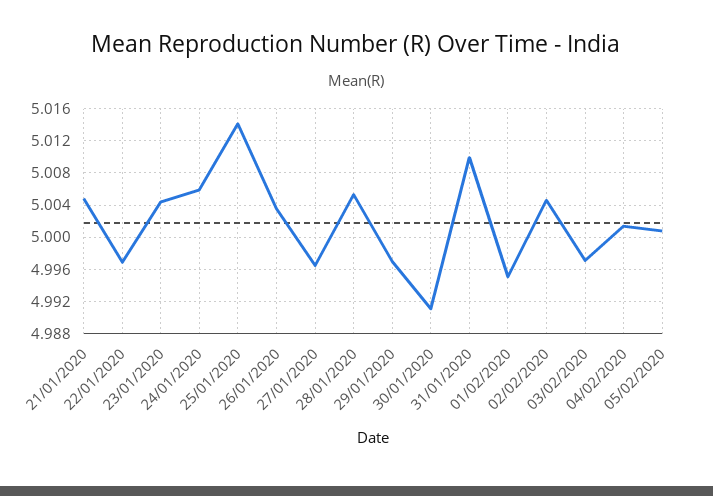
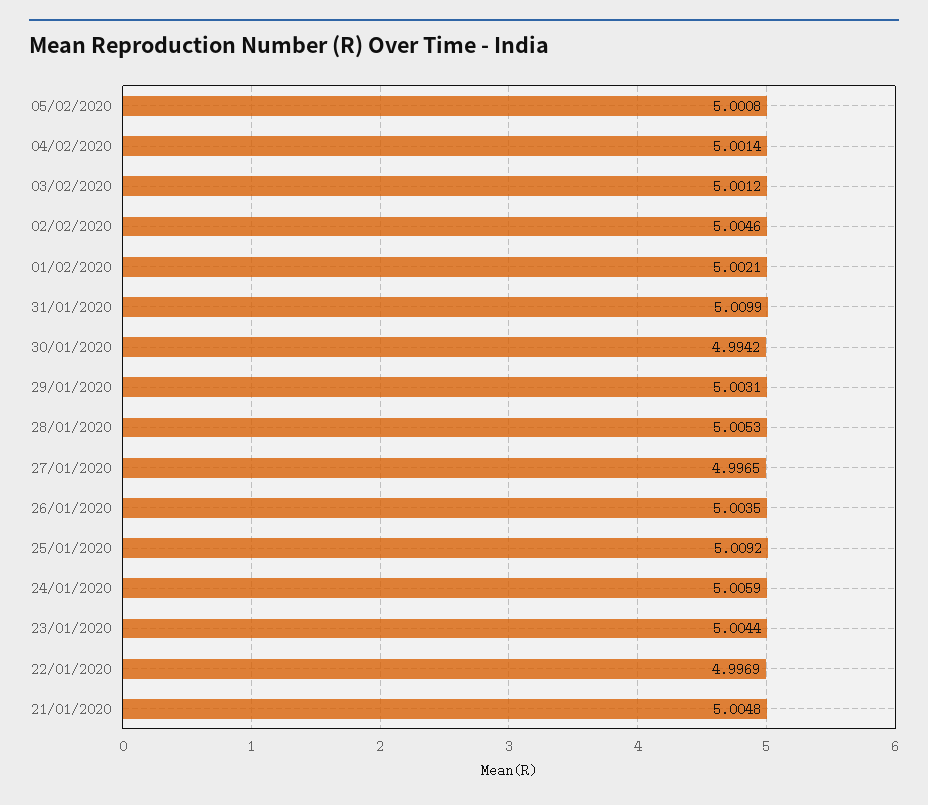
  {
    "21/01/2020": 5.0048,
    "22/01/2020": 4.9969,
    "23/01/2020": 5.0044,
    "24/01/2020": 5.0059,
-   "25/01/2020": 5.014,
+   "25/01/2020": 5.0092,
    "26/01/2020": 5.0035,
    "27/01/2020": 4.9965,
    "28/01/2020": 5.0053,
-   "29/01/2020": 4.997,
+   "29/01/2020": 5.0031,
-   "30/01/2020": 4.991,
+   "30/01/2020": 4.9942,
    "31/01/2020": 5.0099,
-   "01/02/2020": 4.995,
+   "01/02/2020": 5.0021,
    "02/02/2020": 5.0046,
-   "03/02/2020": 4.997,
+   "03/02/2020": 5.0012,
    "04/02/2020": 5.0014,
    "05/02/2020": 5.0008
  }

